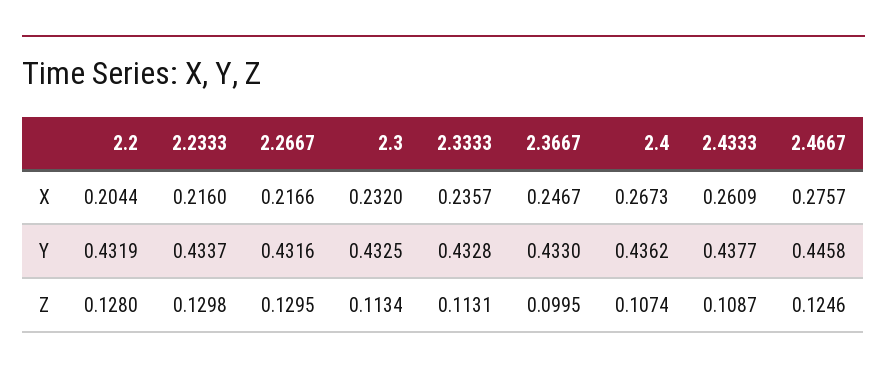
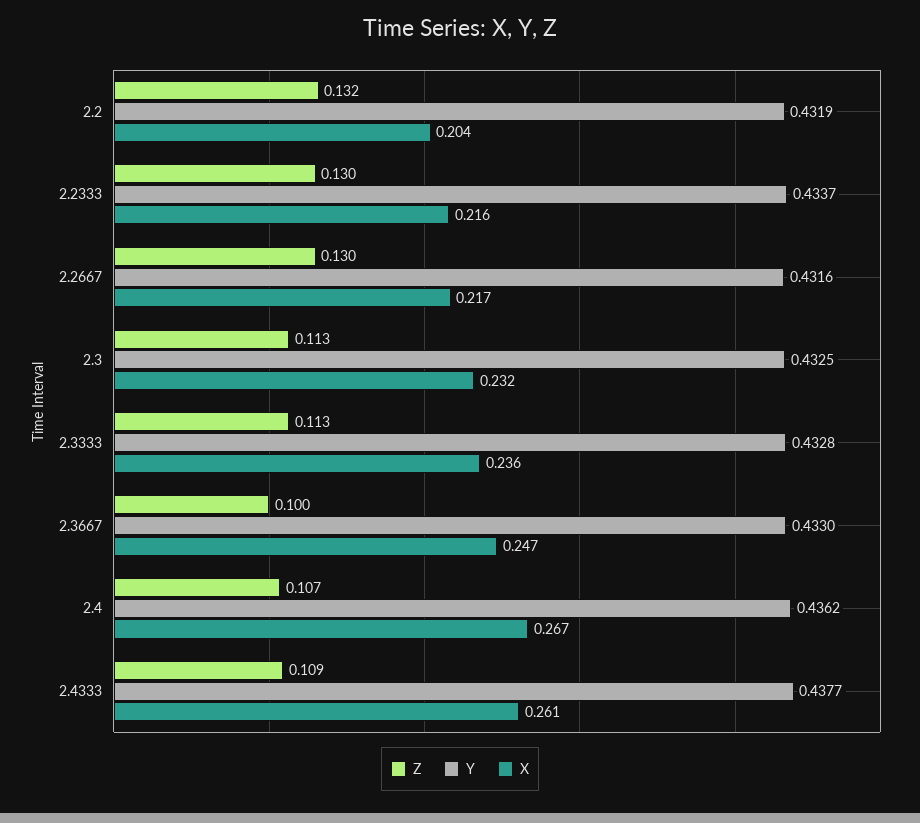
  {
    "X": {
      "2.2": 0.2044,
      "2.2333": 0.216,
      "2.2667": 0.2166,
      "2.3": 0.232,
      "2.3333": 0.2357,
      "2.3667": 0.2467,
      "2.4": 0.2673,
-     "2.4333": 0.2609,
+     "2.4333": 0.2609
-     "2.4667": 0.2757
    },
    "Y": {
      "2.2": 0.4319,
      "2.2333": 0.4337,
      "2.2667": 0.4316,
      "2.3": 0.4325,
      "2.3333": 0.4328,
      "2.3667": 0.433,
      "2.4": 0.4362,
-     "2.4333": 0.4377,
+     "2.4333": 0.4377
-     "2.4667": 0.4458
    },
    "Z": {
-     "2.2": 0.128,
+     "2.2": 0.132,
      "2.2333": 0.1298,
      "2.2667": 0.1295,
      "2.3": 0.1134,
      "2.3333": 0.1131,
      "2.3667": 0.0995,
      "2.4": 0.1074,
-     "2.4333": 0.1087,
+     "2.4333": 0.1087
-     "2.4667": 0.1246
    }
  }

